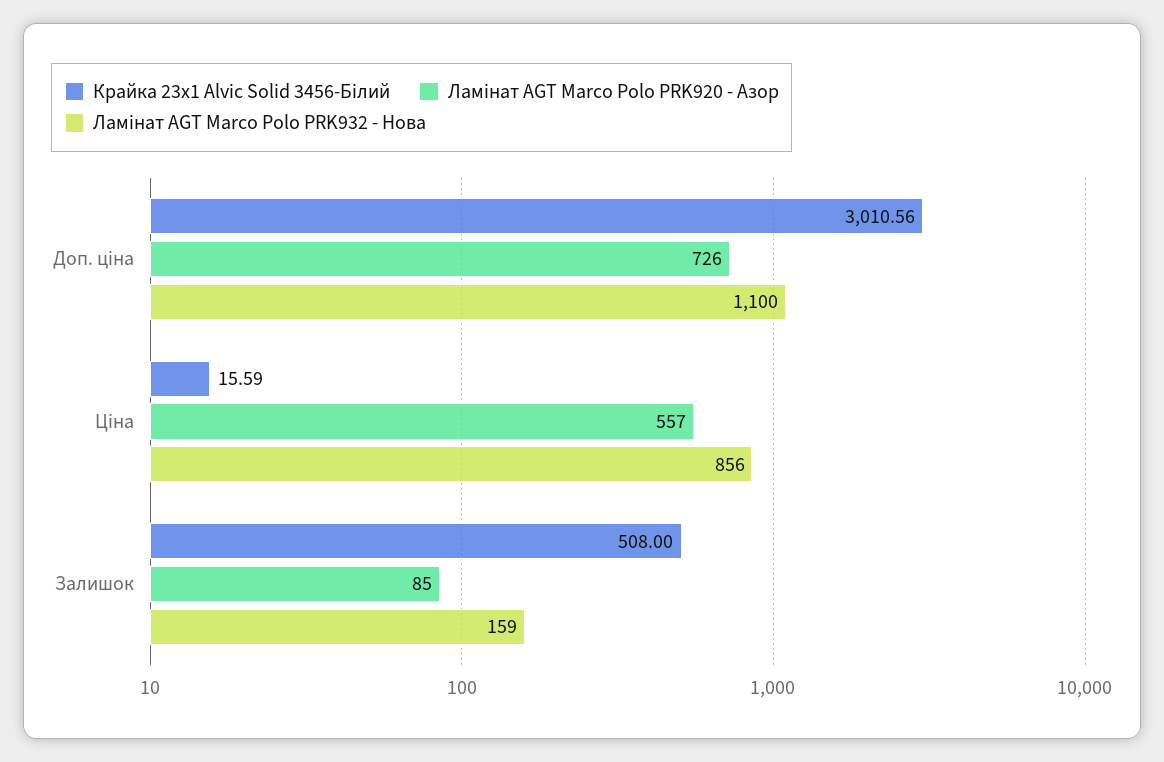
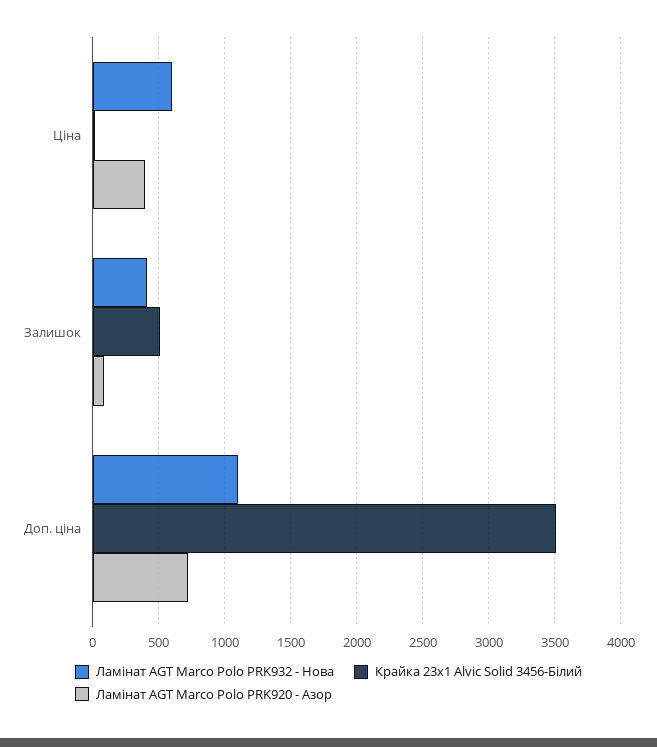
  {
    "Крайка 23x1 Alvic Solid 3456-Білий": {
-     "Доп. ціна": 3010.56,
+     "Доп. ціна": 3500,
      "Ціна": 15.59,
      "Залишок": 508
    },
    "Ламінат AGT Marco Polo PRK920 - Азор": {
      "Доп. ціна": 726,
-     "Ціна": 557,
+     "Ціна": 400,
      "Залишок": 85
    },
    "Ламінат AGT Marco Polo PRK932 - Нова": {
      "Доп. ціна": 1100,
-     "Ціна": 856,
+     "Ціна": 600,
-     "Залишок": 159
+     "Залишок": 400
    }
  }

